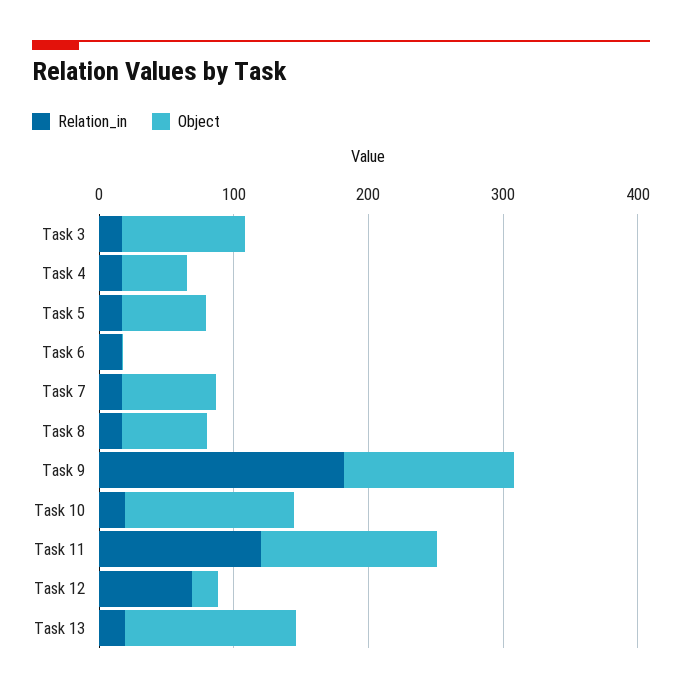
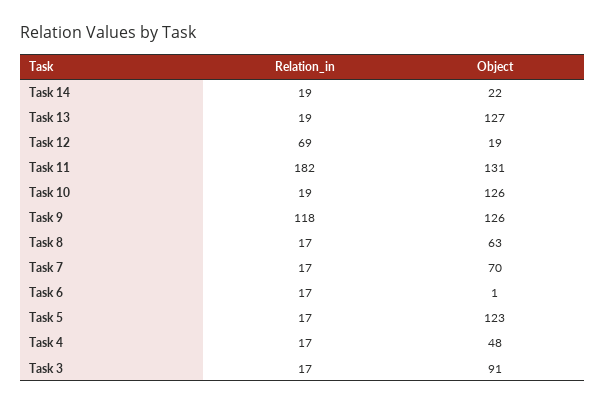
  {
    "Relation_in": {
      "Task 3": 17,
      "Task 4": 17,
      "Task 5": 17,
      "Task 6": 17,
      "Task 7": 17,
      "Task 8": 17,
-     "Task 9": 180,
+     "Task 9": 118,
      "Task 10": 19,
-     "Task 11": 120,
+     "Task 11": 182,
      "Task 12": 69,
-     "Task 13": 19
+     "Task 13": 19,
+     "Task 14": 19
    },
    "Object": {
      "Task 3": 91,
      "Task 4": 48,
-     "Task 5": 60,
+     "Task 5": 123,
      "Task 6": 1,
      "Task 7": 70,
      "Task 8": 63,
      "Task 9": 126,
      "Task 10": 126,
      "Task 11": 131,
      "Task 12": 19,
-     "Task 13": 127
+     "Task 13": 127,
+     "Task 14": 22
    }
  }

